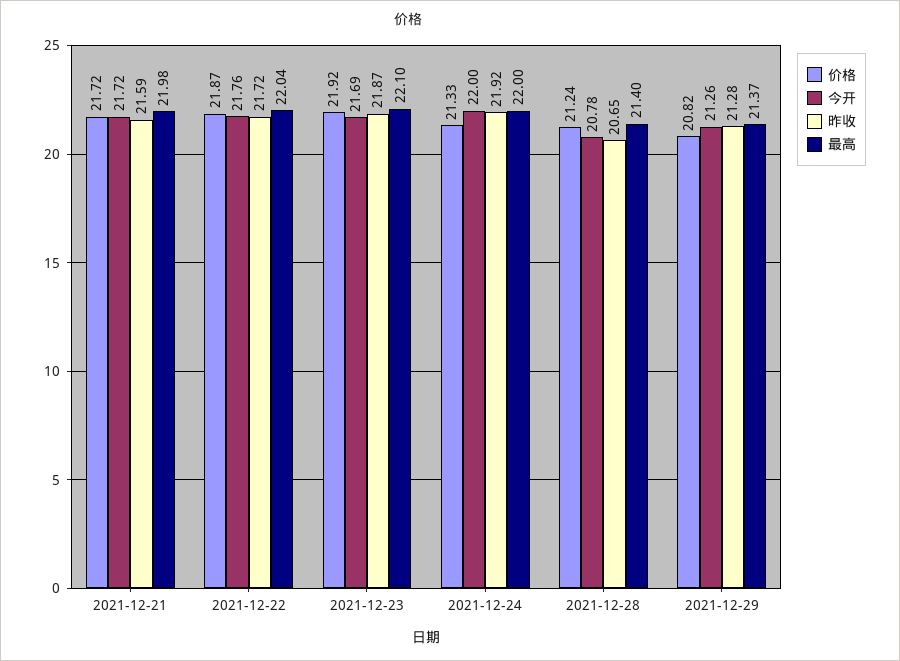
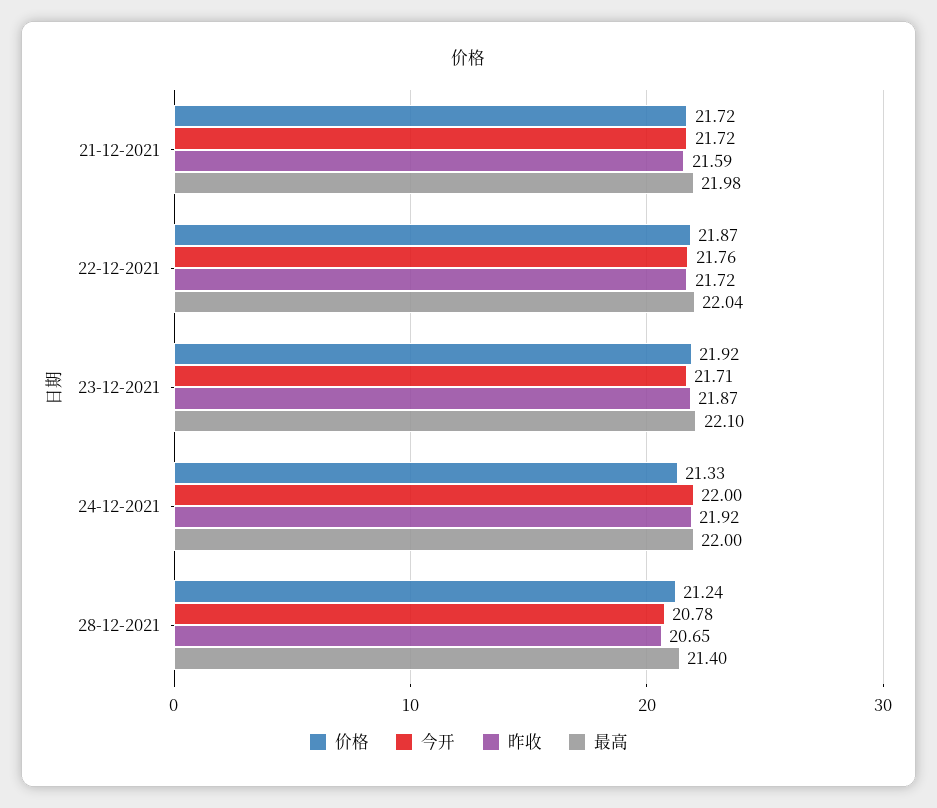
  {
    "价格": {
      "2021-12-21": 21.72,
      "2021-12-22": 21.87,
      "2021-12-23": 21.92,
      "2021-12-24": 21.33,
-     "2021-12-28": 21.24,
+     "2021-12-28": 21.24
-     "2021-12-29": 20.82
    },
    "今开": {
      "2021-12-21": 21.72,
      "2021-12-22": 21.76,
-     "2021-12-23": 21.69,
+     "2021-12-23": 21.71,
      "2021-12-24": 22,
-     "2021-12-28": 20.78,
+     "2021-12-28": 20.78
-     "2021-12-29": 21.26
    },
    "昨收": {
      "2021-12-21": 21.59,
      "2021-12-22": 21.72,
      "2021-12-23": 21.87,
      "2021-12-24": 21.92,
-     "2021-12-28": 20.65,
+     "2021-12-28": 20.65
-     "2021-12-29": 21.28
    },
    "最高": {
      "2021-12-21": 21.98,
      "2021-12-22": 22.04,
      "2021-12-23": 22.1,
      "2021-12-24": 22,
-     "2021-12-28": 21.4,
+     "2021-12-28": 21.4
-     "2021-12-29": 21.37
    }
  }

